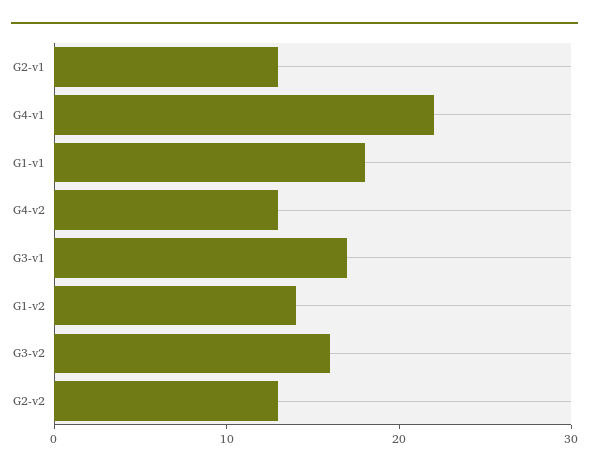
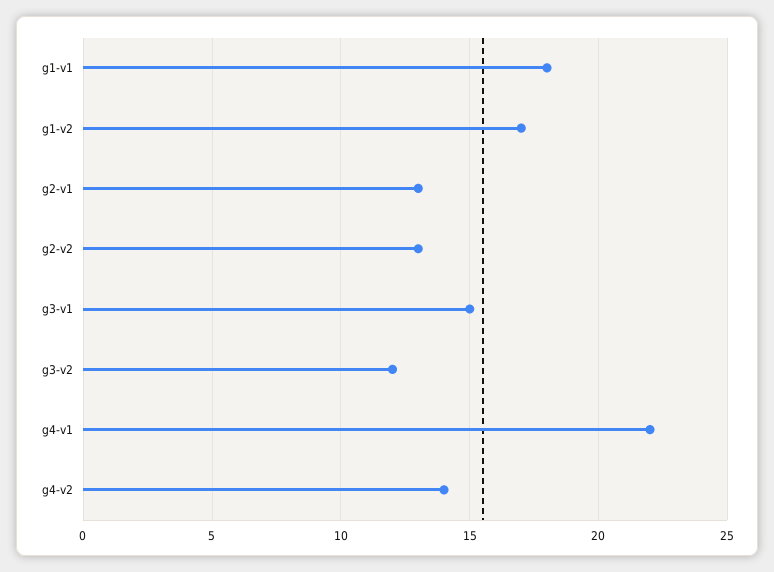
  {
    "G2-v1": 13,
    "G4-v1": 22,
    "G1-v1": 18,
-   "G4-v2": 13,
+   "G4-v2": 14,
-   "G3-v1": 17,
+   "G3-v1": 15,
-   "G1-v2": 14,
+   "G1-v2": 17,
-   "G3-v2": 16,
+   "G3-v2": 12,
    "G2-v2": 13
  }

